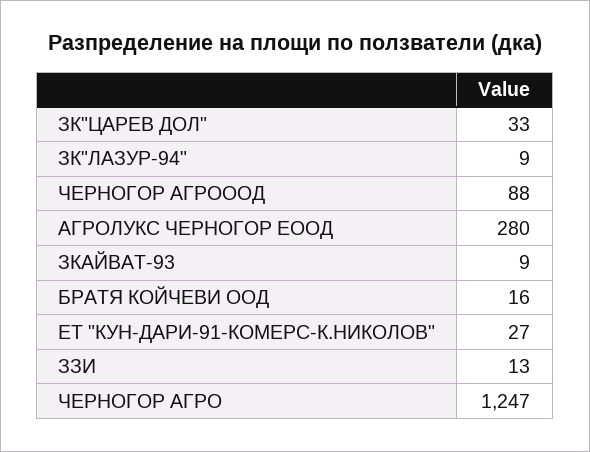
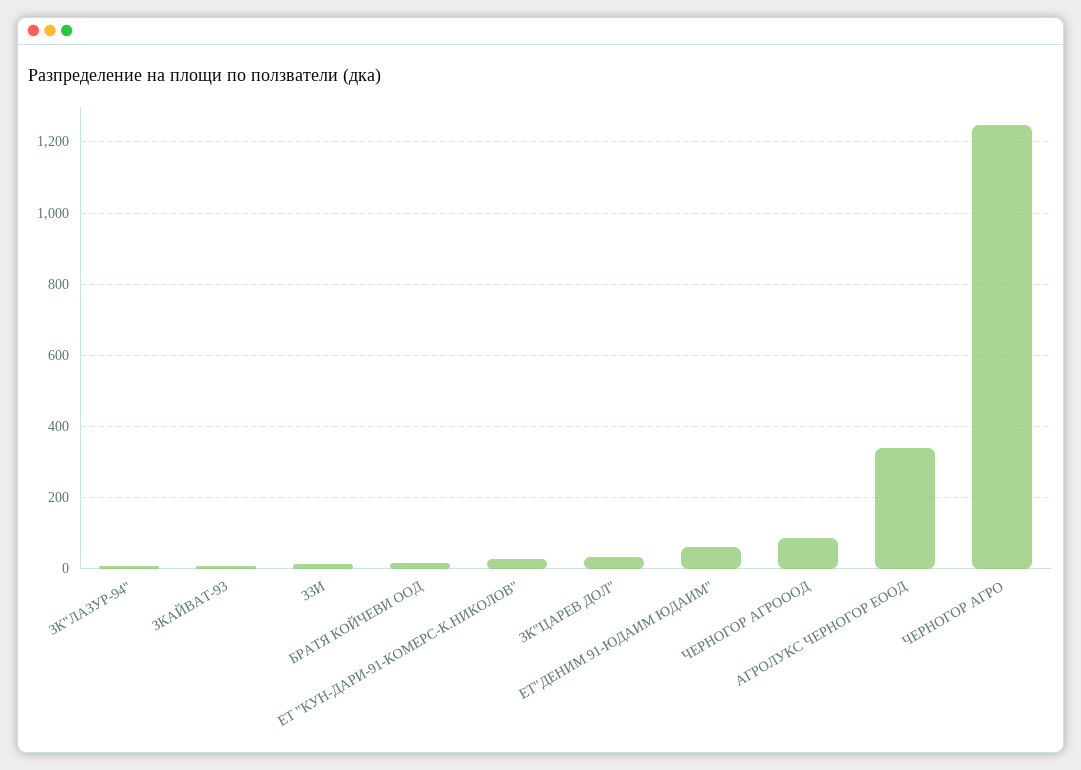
  {
    "ЗК\"ЦАРЕВ ДОЛ\"": 33,
    "ЗК\"ЛАЗУР-94\"": 9,
    "ЧЕРНОГОР АГРОООД": 88,
-   "АГРОЛУКС ЧЕРНОГОР ЕООД": 280,
+   "АГРОЛУКС ЧЕРНОГОР ЕООД": 340,
    "ЗКАЙВАТ-93": 9,
    "БРАТЯ КОЙЧЕВИ ООД": 16,
    "ЕТ \"КУН-ДАРИ-91-КОМЕРС-К.НИКОЛОВ\"": 27,
    "ЗЗИ": 13,
-   "ЧЕРНОГОР АГРО": 1247
+   "ЧЕРНОГОР АГРО": 1247,
+   "ЕТ\"ДЕНИМ 91-ЮДАИМ ЮДАИМ\"": 60
  }

